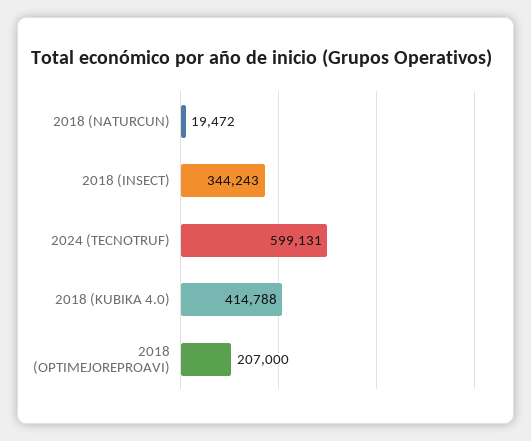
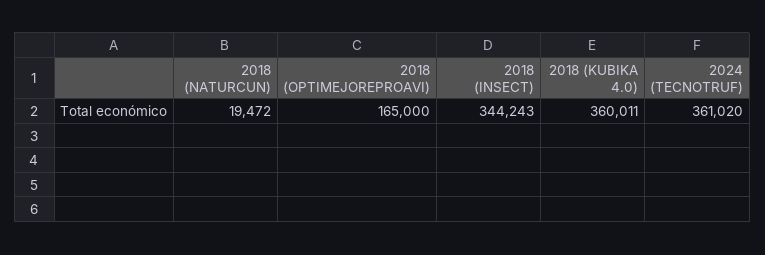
  {
    "2018 (NATURCUN)": 19472,
    "2018 (INSECT)": 344243,
-   "2024 (TECNOTRUF)": 599131,
+   "2024 (TECNOTRUF)": 361020,
-   "2018 (KUBIKA 4.0)": 414788,
+   "2018 (KUBIKA 4.0)": 360011,
-   "2018 (OPTIMEJOREPROAVI)": 207000
+   "2018 (OPTIMEJOREPROAVI)": 165000
  }

